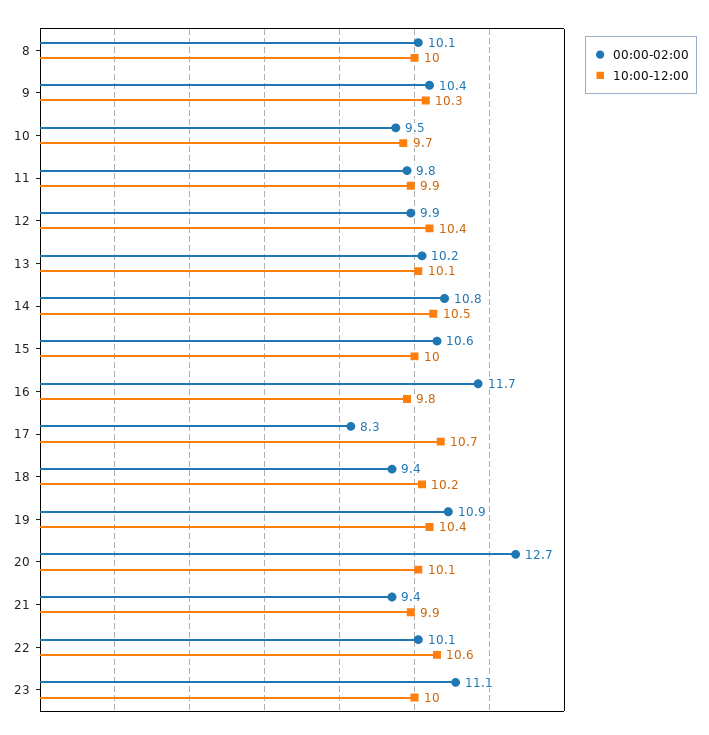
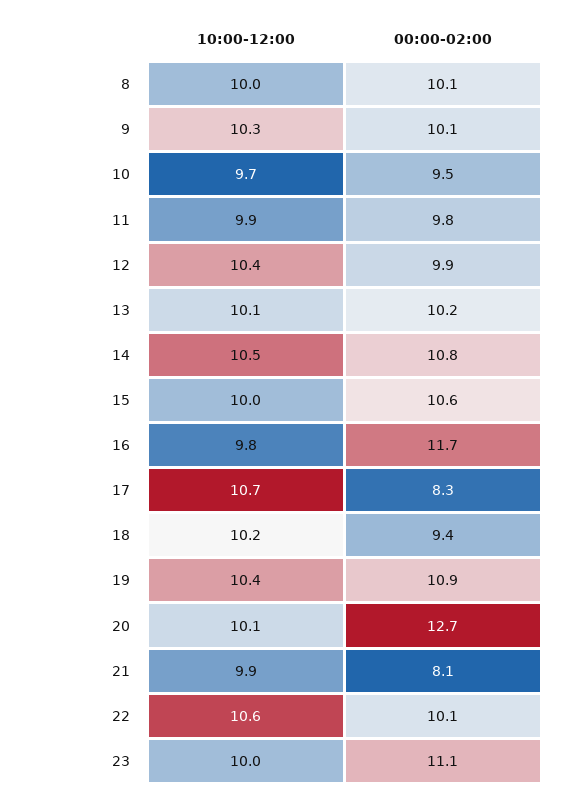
  {
    "00:00-02:00": {
      "8": 10.1,
-     "9": 10.4,
+     "9": 10.1,
      "10": 9.5,
      "11": 9.8,
      "12": 9.9,
      "13": 10.2,
      "14": 10.8,
      "15": 10.6,
      "16": 11.7,
      "17": 8.3,
      "18": 9.4,
      "19": 10.9,
      "20": 12.7,
-     "21": 9.4,
+     "21": 8.1,
      "22": 10.1,
      "23": 11.1
    },
    "10:00-12:00": {
      "8": 10,
      "9": 10.3,
      "10": 9.7,
      "11": 9.9,
      "12": 10.4,
      "13": 10.1,
      "14": 10.5,
      "15": 10,
      "16": 9.8,
      "17": 10.7,
      "18": 10.2,
      "19": 10.4,
      "20": 10.1,
      "21": 9.9,
      "22": 10.6,
      "23": 10
    }
  }

